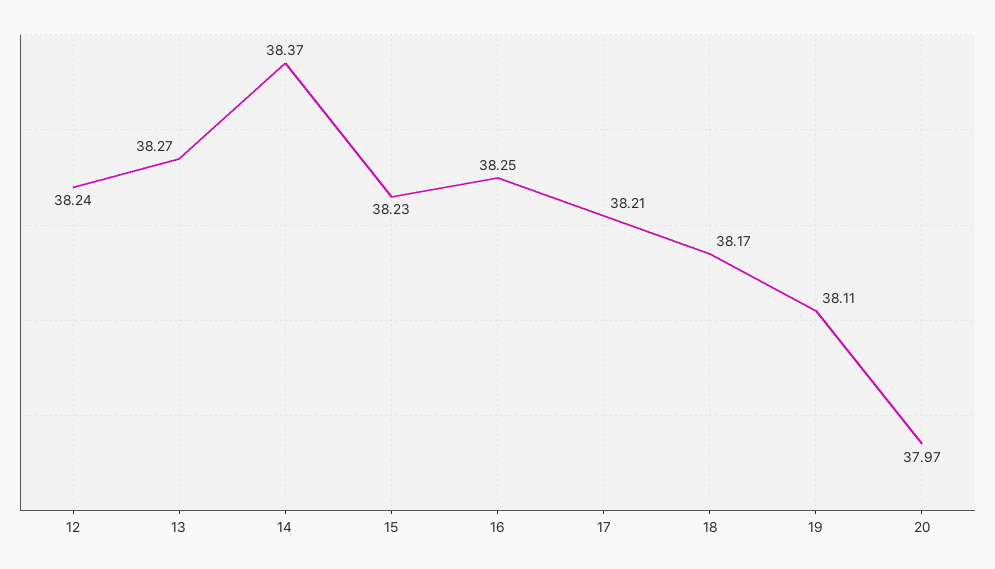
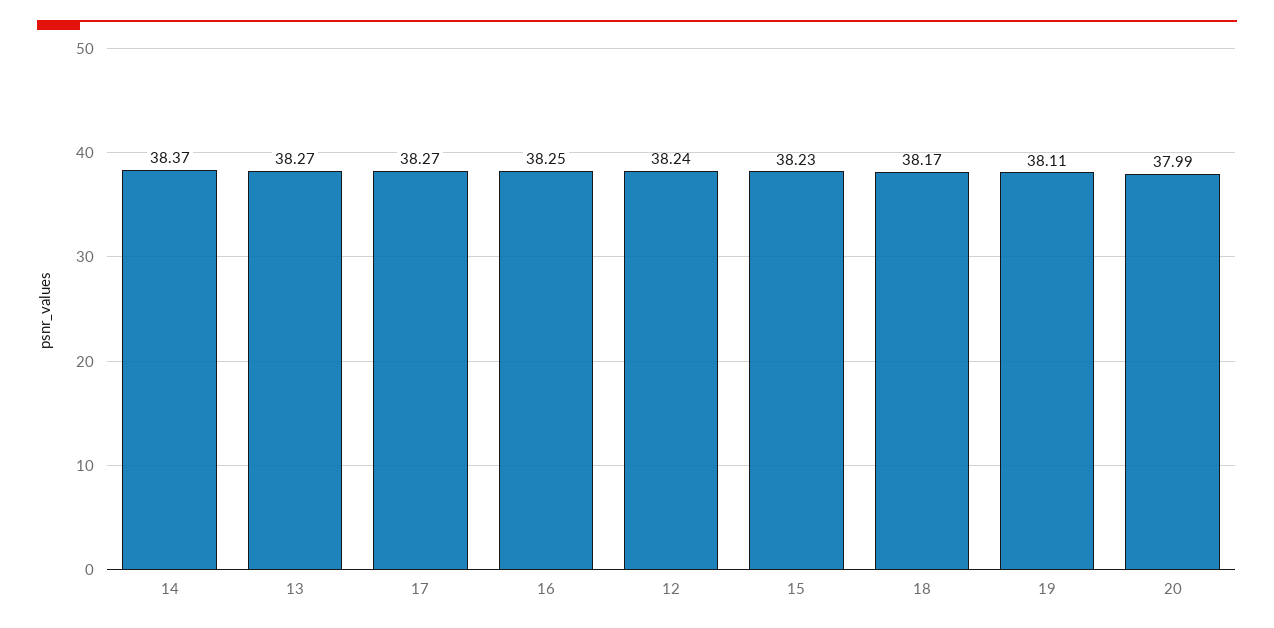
  {
    "12": 38.24,
    "13": 38.27,
    "14": 38.37,
    "15": 38.23,
    "16": 38.25,
-   "17": 38.21,
+   "17": 38.27,
    "18": 38.17,
    "19": 38.11,
-   "20": 37.97
+   "20": 37.99
  }

